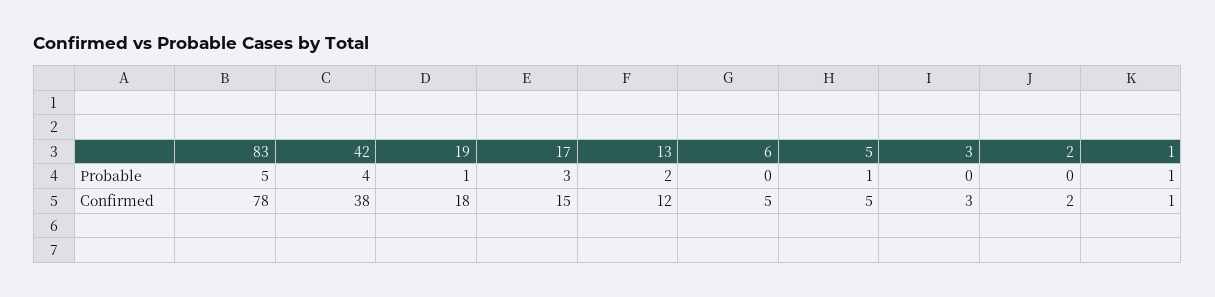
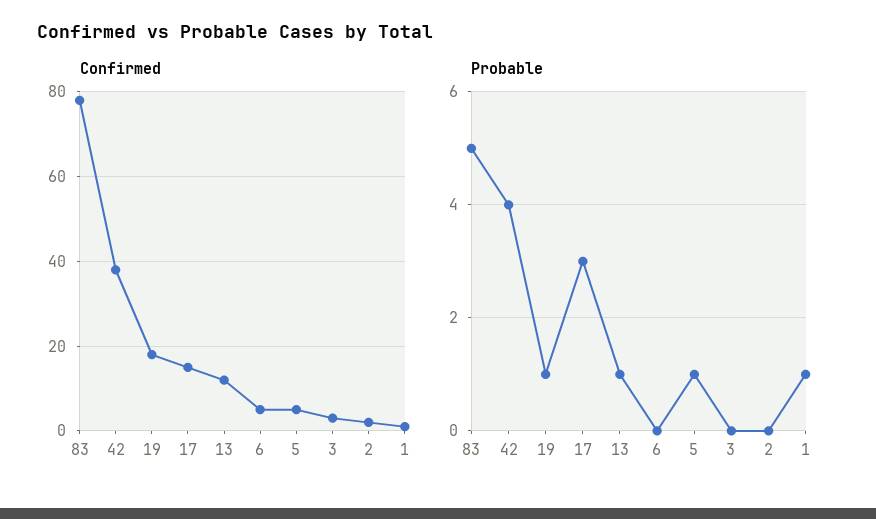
  {
    "Probable": {
      "83": 5,
      "42": 4,
      "19": 1,
      "17": 3,
-     "13": 2,
+     "13": 1,
      "6": 0,
      "5": 1,
      "3": 0,
      "2": 0,
      "1": 1
    },
    "Confirmed": {
      "83": 78,
      "42": 38,
      "19": 18,
      "17": 15,
      "13": 12,
      "6": 5,
      "5": 5,
      "3": 3,
      "2": 2,
      "1": 1
    }
  }

